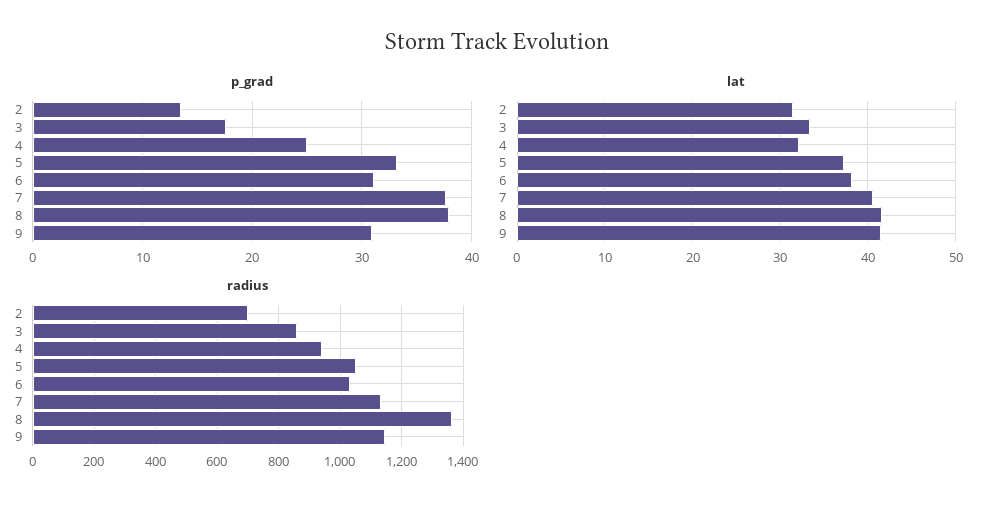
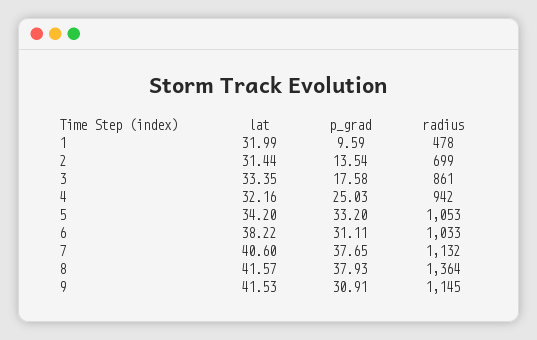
  {
    "p_grad": {
      "2": 13.54,
      "3": 17.58,
      "4": 25.03,
      "5": 33.2,
      "6": 31.11,
      "7": 37.65,
      "8": 37.93,
-     "9": 30.91
+     "9": 30.91,
+     "1": 9.59
    },
    "lat": {
      "2": 31.44,
      "3": 33.35,
      "4": 32.16,
-     "5": 37,
+     "5": 34.2,
      "6": 38.22,
      "7": 40.6,
      "8": 41.57,
-     "9": 41.53
+     "9": 41.53,
+     "1": 31.99
    },
    "radius": {
      "2": 699,
      "3": 861,
      "4": 942,
      "5": 1053,
      "6": 1033,
      "7": 1132,
      "8": 1364,
-     "9": 1145
+     "9": 1145,
+     "1": 478
    }
  }

